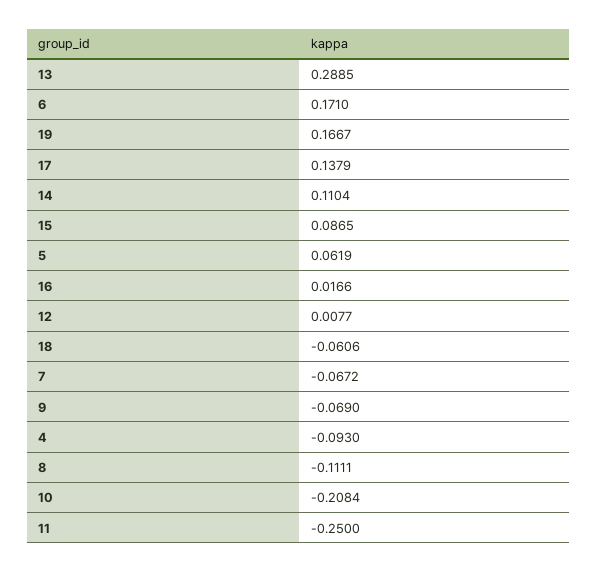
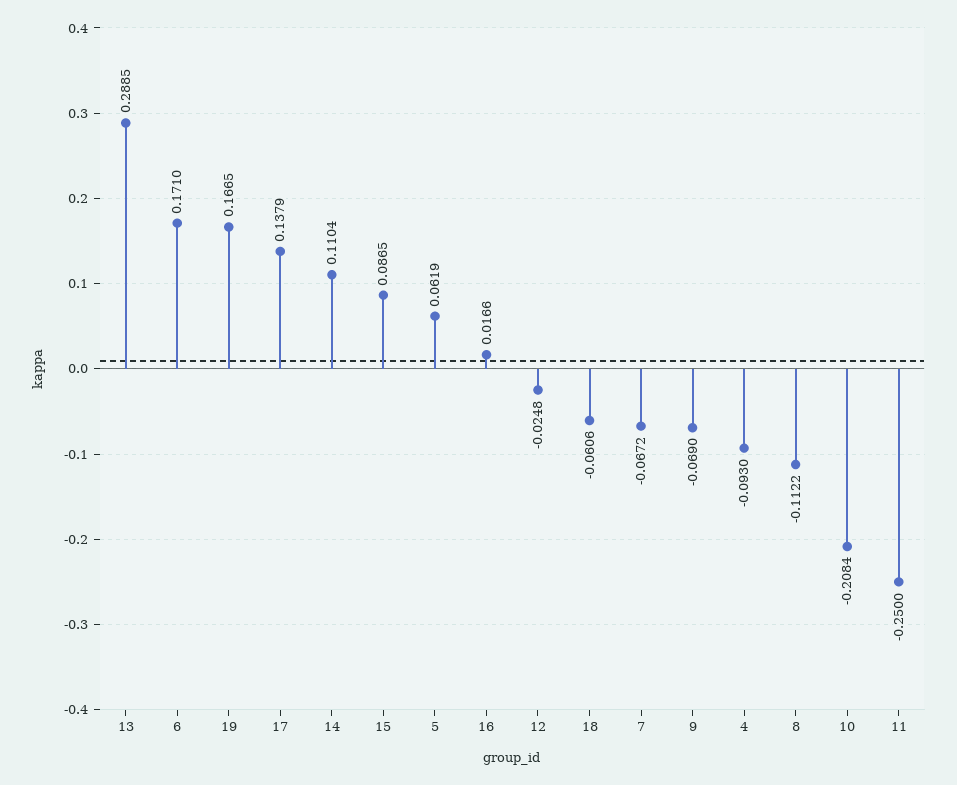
  {
    "13": 0.2885,
    "6": 0.171,
-   "19": 0.1667,
+   "19": 0.1665,
    "17": 0.1379,
    "14": 0.1104,
    "15": 0.0865,
    "5": 0.0619,
    "16": 0.0166,
-   "12": 0.0077,
+   "12": -0.0248,
    "18": -0.0606,
    "7": -0.0672,
    "9": -0.069,
    "4": -0.093,
-   "8": -0.1111,
+   "8": -0.1122,
    "10": -0.2084,
    "11": -0.25
  }

